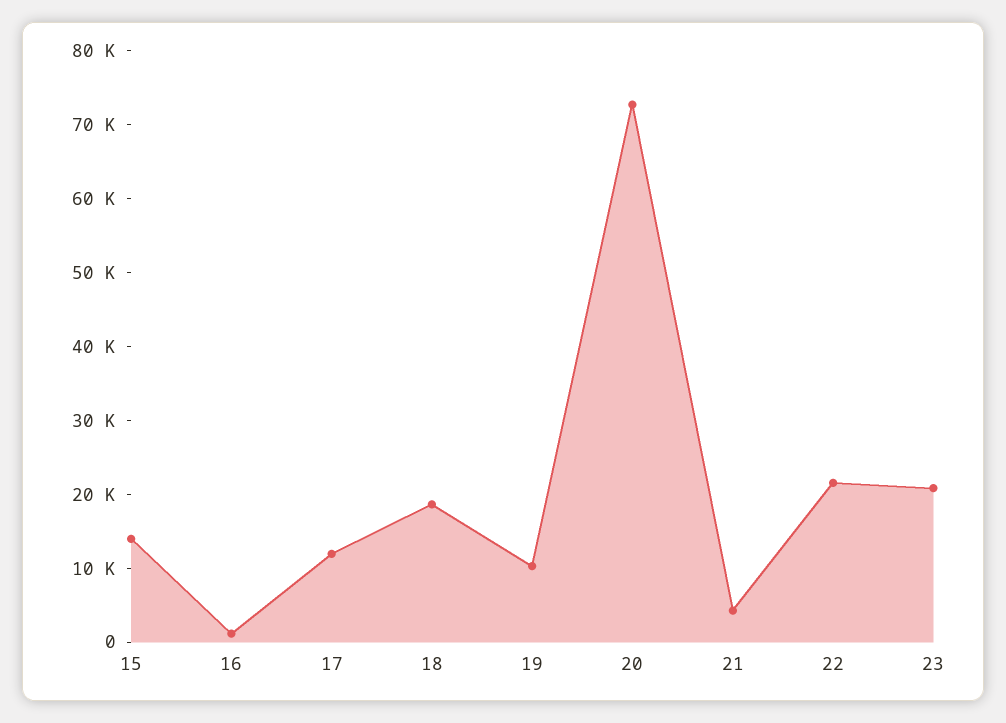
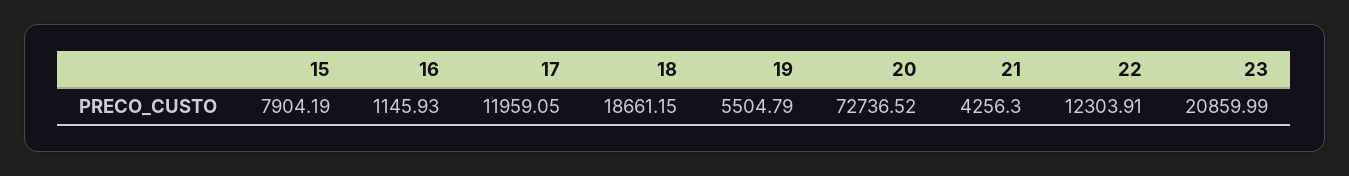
  {
-   "15": 14000,
+   "15": 7904.19,
    "16": 1145.93,
    "17": 11959.05,
    "18": 18661.15,
-   "19": 10000,
+   "19": 5504.79,
    "20": 72736.52,
    "21": 4256.3,
-   "22": 22000,
+   "22": 12303.91,
    "23": 20859.99
  }

